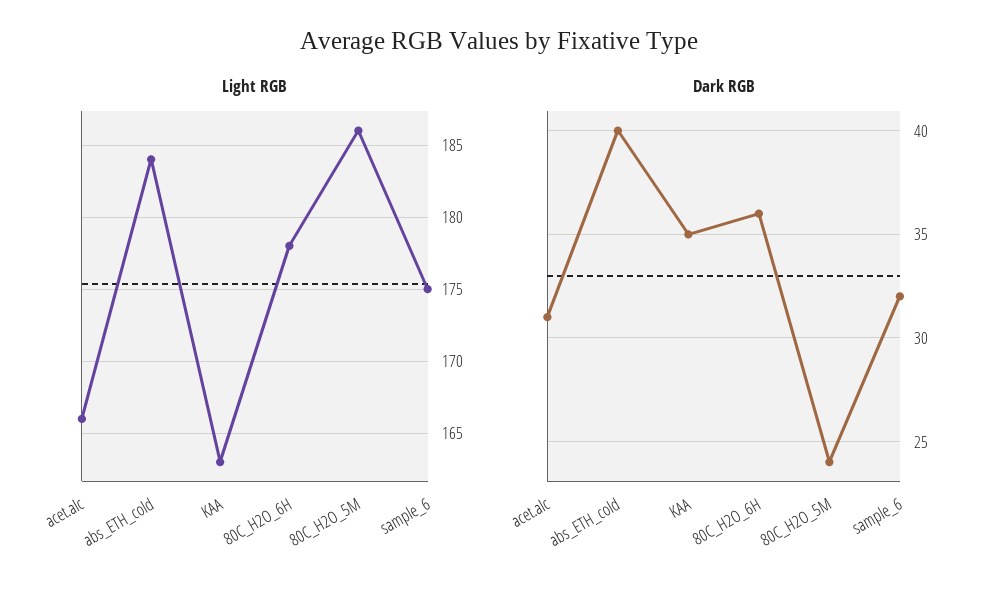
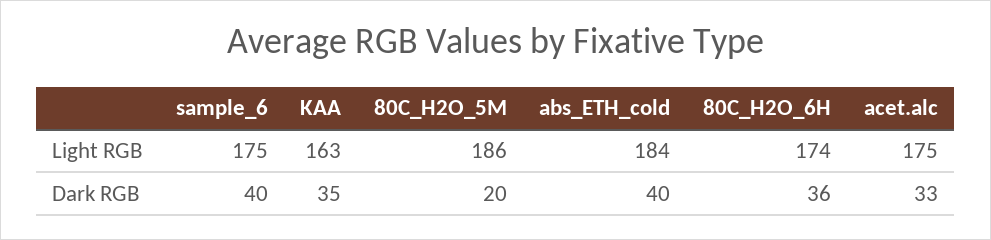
  {
    "Light RGB": {
-     "acet.alc": 166,
+     "acet.alc": 175,
      "abs_ETH_cold": 184,
      "KAA": 163,
-     "80C_H2O_6H": 178,
+     "80C_H2O_6H": 174,
      "80C_H2O_5M": 186,
      "sample_6": 175
    },
    "Dark RGB": {
-     "acet.alc": 31,
+     "acet.alc": 33,
      "abs_ETH_cold": 40,
      "KAA": 35,
      "80C_H2O_6H": 36,
-     "80C_H2O_5M": 24,
+     "80C_H2O_5M": 20,
-     "sample_6": 32
+     "sample_6": 40
    }
  }

